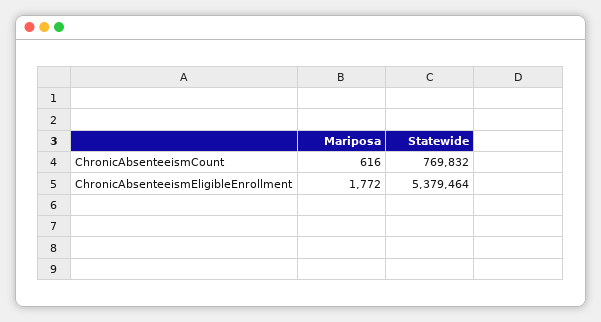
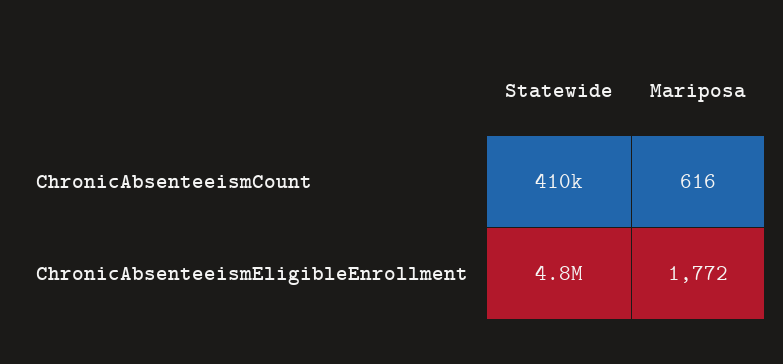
  {
    "Mariposa": {
      "ChronicAbsenteeismCount": 616,
      "ChronicAbsenteeismEligibleEnrollment": 1772
    },
    "Statewide": {
-     "ChronicAbsenteeismCount": 769832,
+     "ChronicAbsenteeismCount": 410000,
-     "ChronicAbsenteeismEligibleEnrollment": 5379464
+     "ChronicAbsenteeismEligibleEnrollment": 4800000
    }
  }

